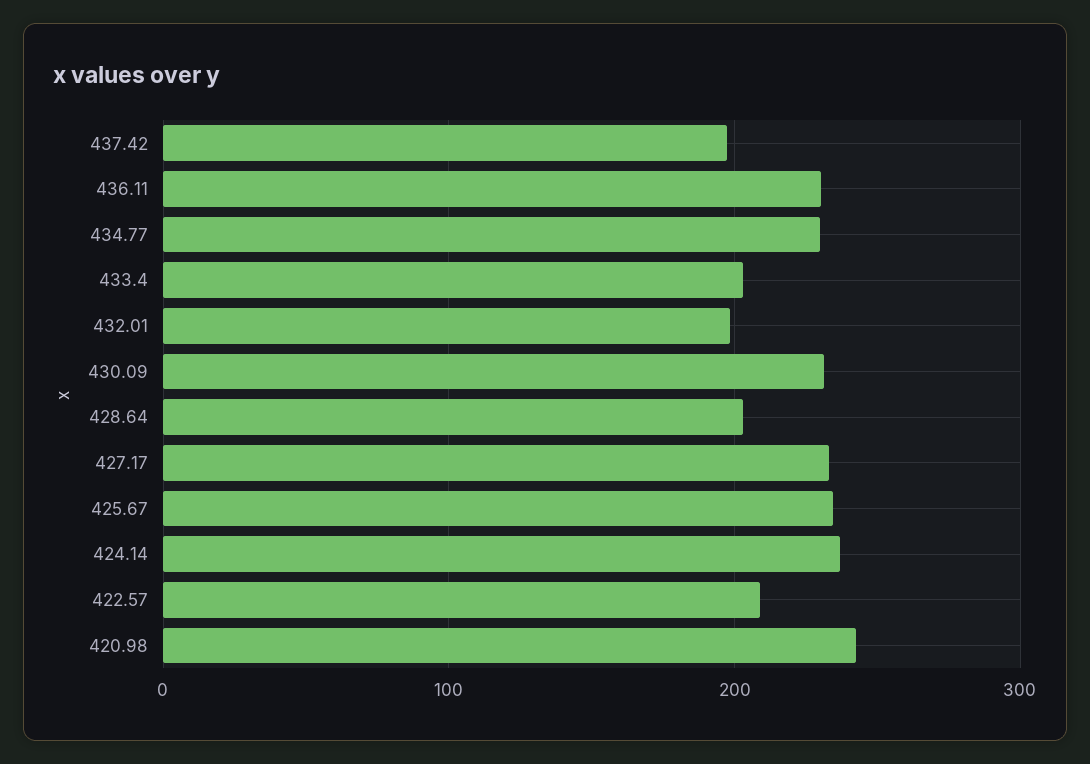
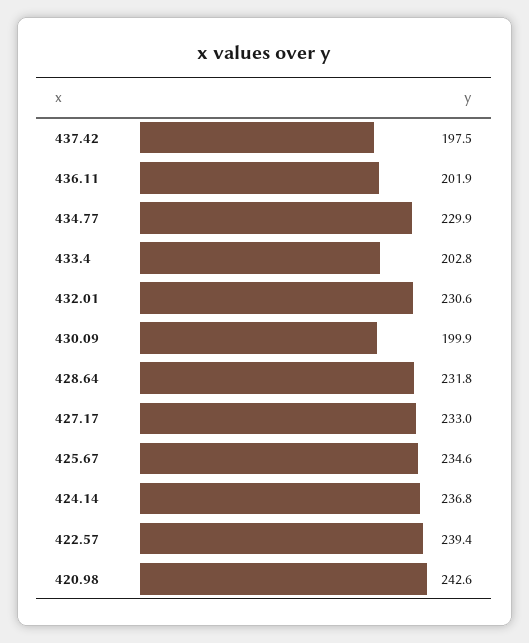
  {
    "437.42": 197.5,
-   "436.11": 230,
+   "436.11": 201.9,
    "434.77": 229.9,
    "433.4": 202.8,
-   "432.01": 200,
+   "432.01": 230.6,
-   "430.09": 230,
+   "430.09": 199.9,
-   "428.64": 200,
+   "428.64": 231.8,
    "427.17": 233,
    "425.67": 234.6,
    "424.14": 236.8,
-   "422.57": 210,
+   "422.57": 239.4,
    "420.98": 242.6
  }

